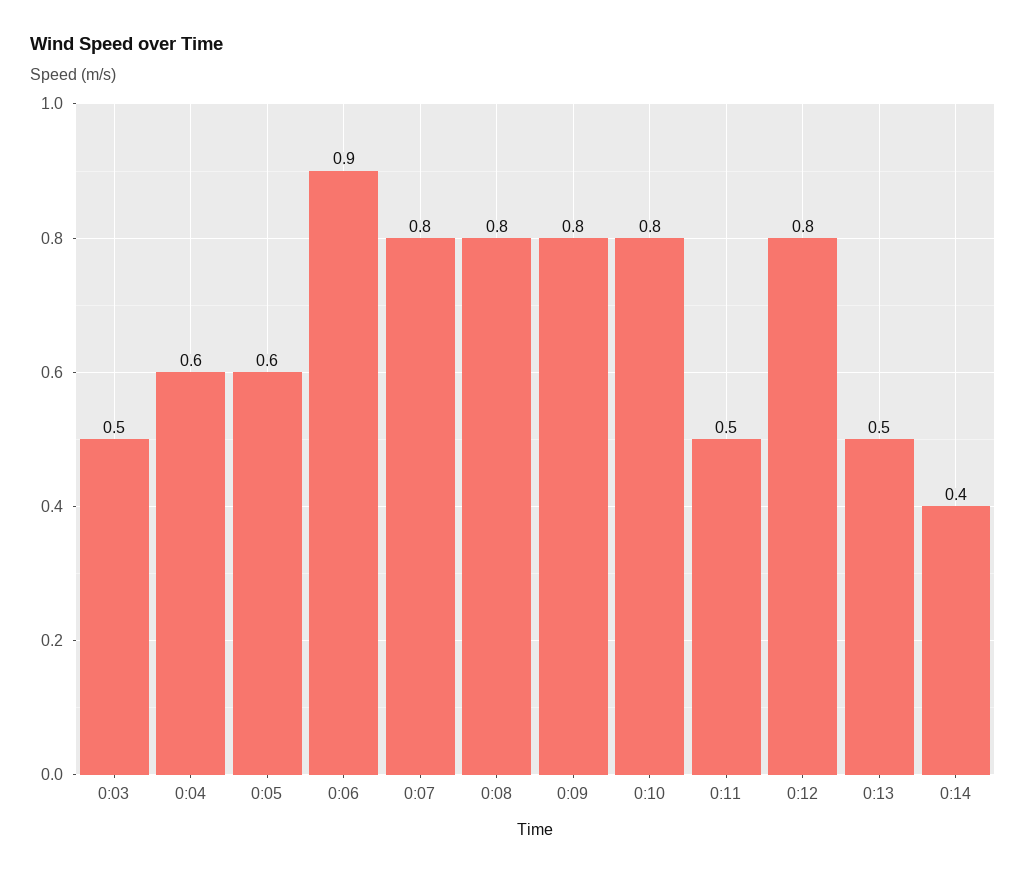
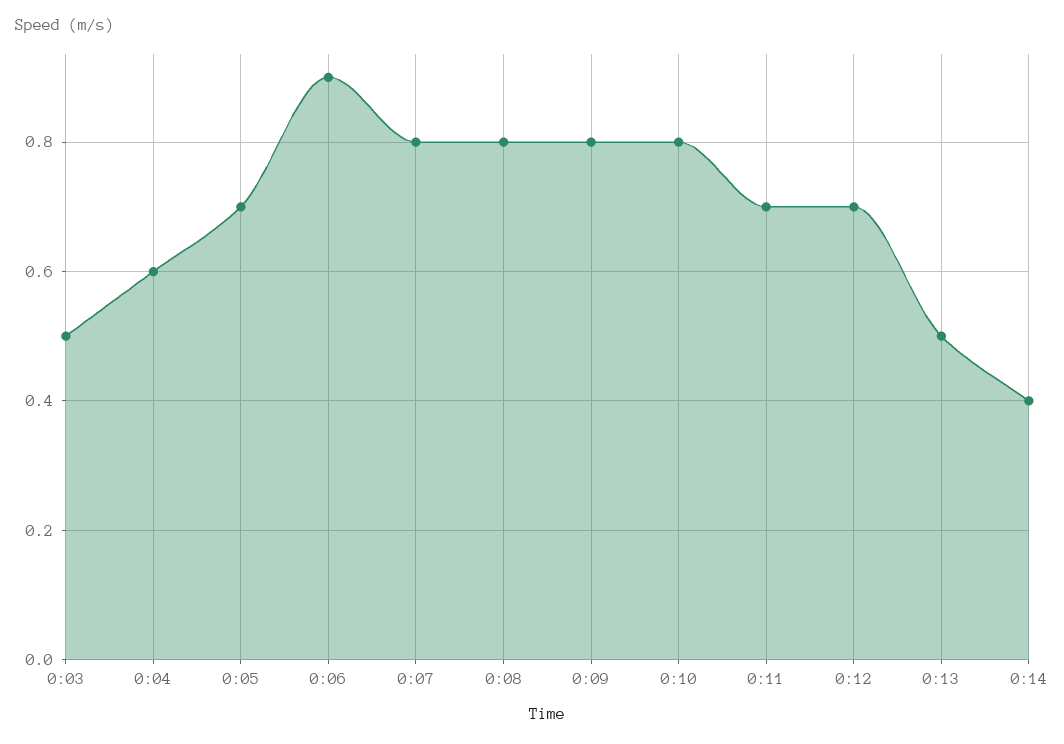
  {
    "0:03": 0.5,
    "0:04": 0.6,
-   "0:05": 0.6,
+   "0:05": 0.7,
    "0:06": 0.9,
    "0:07": 0.8,
    "0:08": 0.8,
    "0:09": 0.8,
    "0:10": 0.8,
-   "0:11": 0.5,
+   "0:11": 0.7,
-   "0:12": 0.8,
+   "0:12": 0.7,
    "0:13": 0.5,
    "0:14": 0.4
  }

